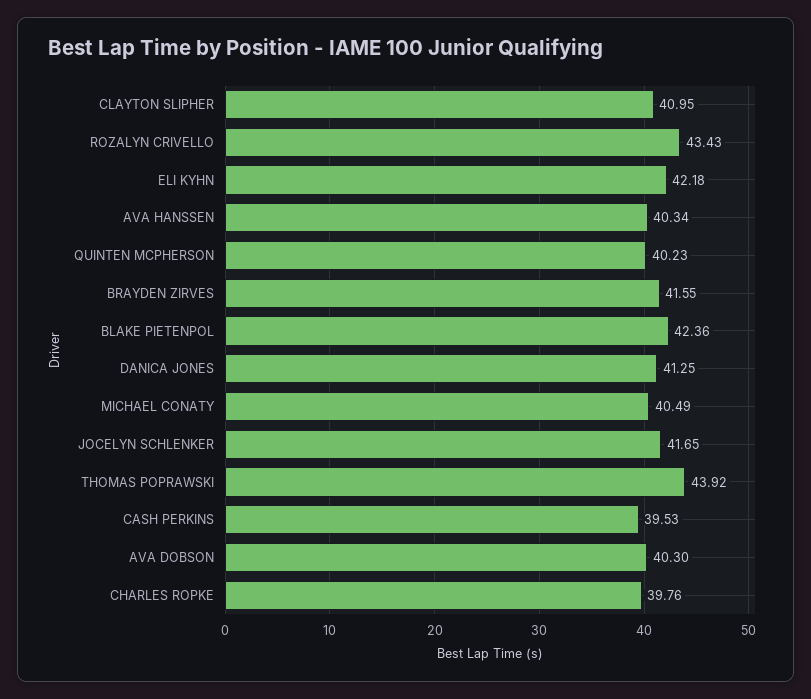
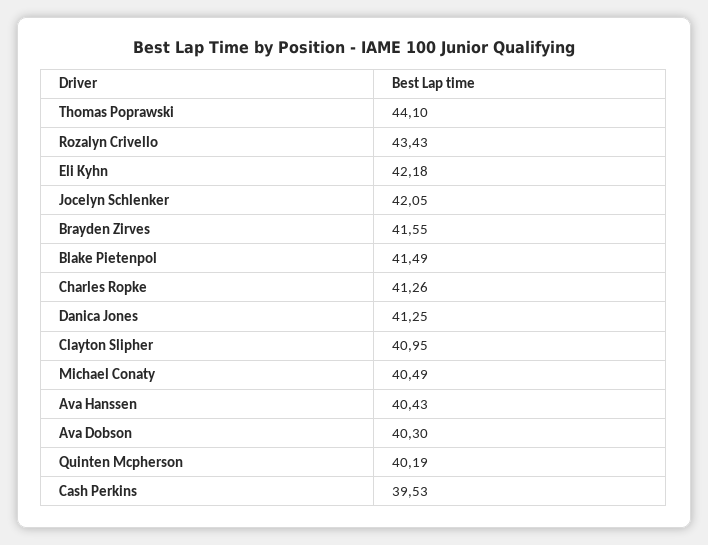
  {
    "CLAYTON SLIPHER": 40.95,
    "ROZALYN CRIVELLO": 43.43,
    "ELI KYHN": 42.18,
-   "AVA HANSSEN": 40.34,
+   "AVA HANSSEN": 40.43,
-   "QUINTEN MCPHERSON": 40.23,
+   "QUINTEN MCPHERSON": 40.19,
    "BRAYDEN ZIRVES": 41.55,
-   "BLAKE PIETENPOL": 42.36,
+   "BLAKE PIETENPOL": 41.49,
    "DANICA JONES": 41.25,
    "MICHAEL CONATY": 40.49,
-   "JOCELYN SCHLENKER": 41.65,
+   "JOCELYN SCHLENKER": 42.05,
-   "THOMAS POPRAWSKI": 43.92,
+   "THOMAS POPRAWSKI": 44.1,
    "CASH PERKINS": 39.53,
    "AVA DOBSON": 40.3,
-   "CHARLES ROPKE": 39.76
+   "CHARLES ROPKE": 41.26
  }

